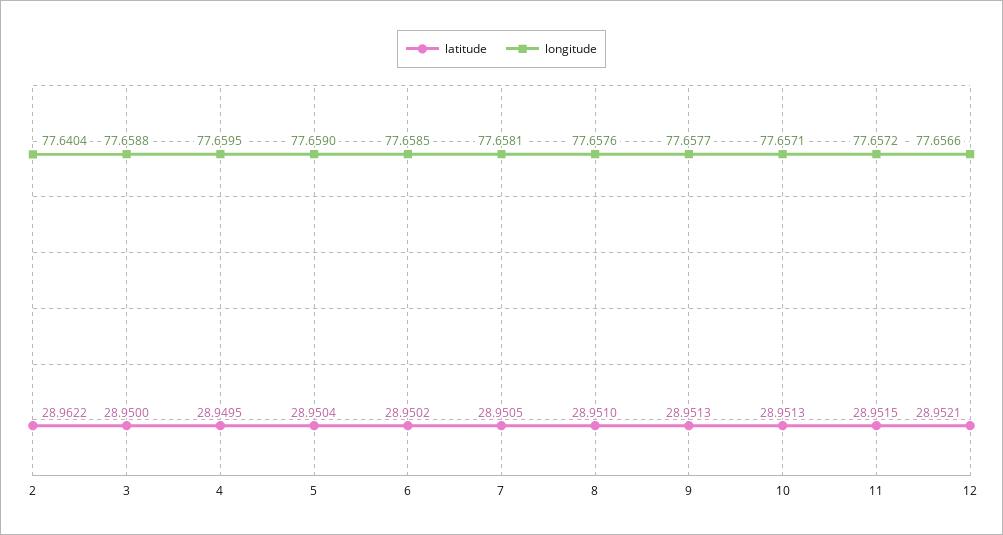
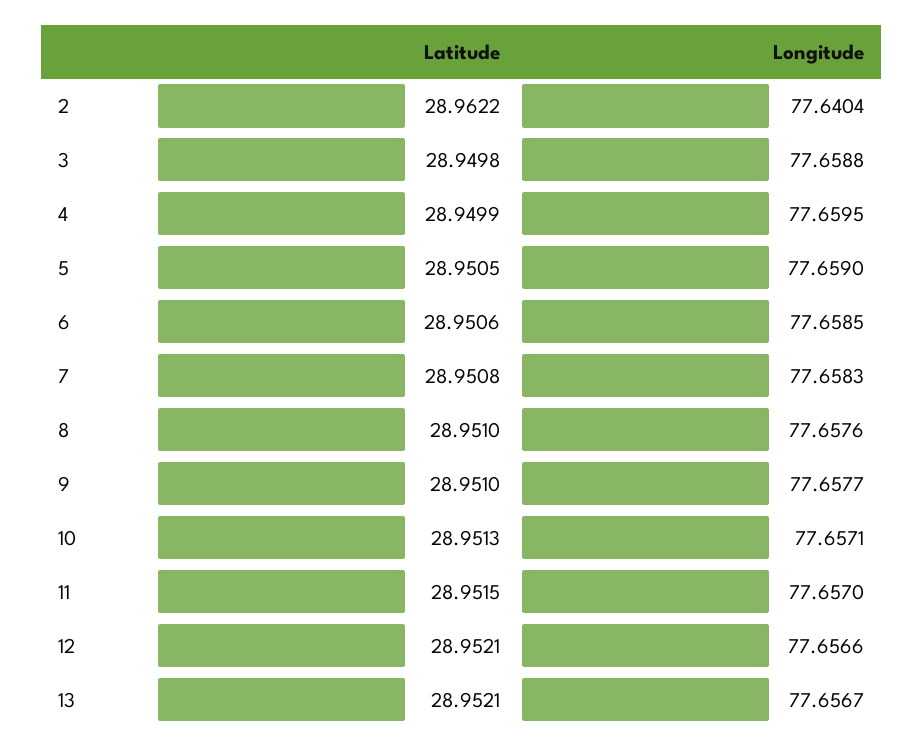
  {
    "latitude": {
      "2": 28.9622,
-     "3": 28.95,
+     "3": 28.9498,
-     "4": 28.9495,
+     "4": 28.9499,
-     "5": 28.9504,
+     "5": 28.9505,
-     "6": 28.9502,
+     "6": 28.9506,
-     "7": 28.9505,
+     "7": 28.9508,
      "8": 28.951,
-     "9": 28.9513,
+     "9": 28.951,
      "10": 28.9513,
      "11": 28.9515,
-     "12": 28.9521
+     "12": 28.9521,
+     "13": 28.9521
    },
    "longitude": {
      "2": 77.6404,
      "3": 77.6588,
      "4": 77.6595,
      "5": 77.659,
      "6": 77.6585,
-     "7": 77.6581,
+     "7": 77.6583,
      "8": 77.6576,
      "9": 77.6577,
      "10": 77.6571,
-     "11": 77.6572,
+     "11": 77.657,
-     "12": 77.6566
+     "12": 77.6566,
+     "13": 77.6567
    }
  }

